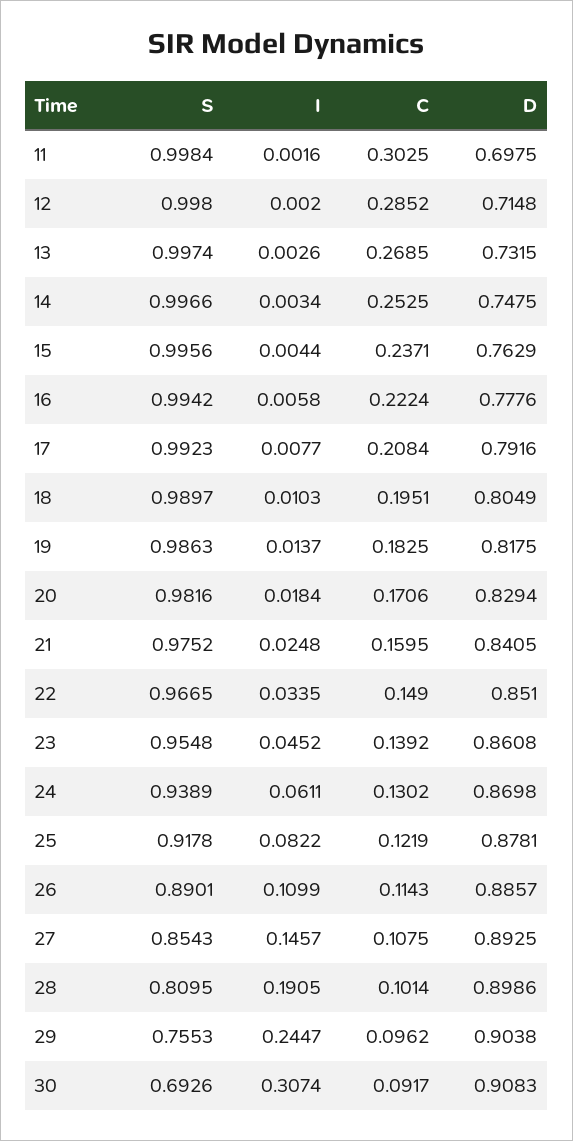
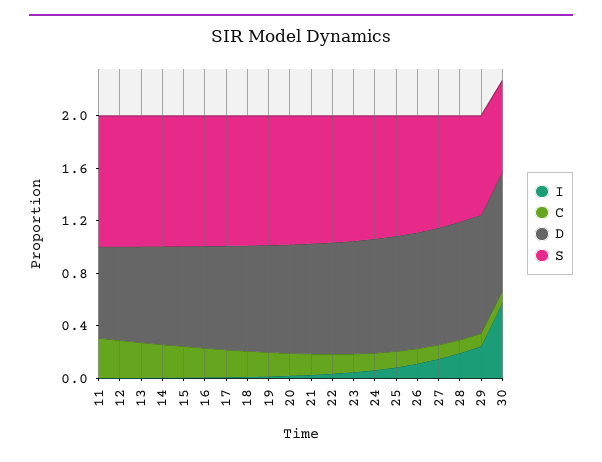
  {
    "S": {
      "11": 0.9984,
      "12": 0.998,
      "13": 0.9974,
      "14": 0.9966,
      "15": 0.9956,
      "16": 0.9942,
      "17": 0.9923,
      "18": 0.9897,
      "19": 0.9863,
      "20": 0.9816,
      "21": 0.9752,
      "22": 0.9665,
      "23": 0.9548,
      "24": 0.9389,
      "25": 0.9178,
      "26": 0.8901,
      "27": 0.8543,
      "28": 0.8095,
      "29": 0.7553,
      "30": 0.6926
    },
    "I": {
      "11": 0.0016,
      "12": 0.002,
      "13": 0.0026,
      "14": 0.0034,
      "15": 0.0044,
      "16": 0.0058,
      "17": 0.0077,
      "18": 0.0103,
      "19": 0.0137,
      "20": 0.0184,
      "21": 0.0248,
      "22": 0.0335,
      "23": 0.0452,
      "24": 0.0611,
      "25": 0.0822,
      "26": 0.1099,
      "27": 0.1457,
      "28": 0.1905,
      "29": 0.2447,
-     "30": 0.3074
+     "30": 0.6
    },
    "C": {
      "11": 0.3025,
      "12": 0.2852,
      "13": 0.2685,
      "14": 0.2525,
      "15": 0.2371,
      "16": 0.2224,
      "17": 0.2084,
      "18": 0.1951,
      "19": 0.1825,
      "20": 0.1706,
      "21": 0.1595,
      "22": 0.149,
      "23": 0.1392,
      "24": 0.1302,
      "25": 0.1219,
      "26": 0.1143,
      "27": 0.1075,
      "28": 0.1014,
      "29": 0.0962,
      "30": 0.0917
    },
    "D": {
      "11": 0.6975,
      "12": 0.7148,
      "13": 0.7315,
      "14": 0.7475,
      "15": 0.7629,
      "16": 0.7776,
      "17": 0.7916,
      "18": 0.8049,
      "19": 0.8175,
      "20": 0.8294,
      "21": 0.8405,
      "22": 0.851,
      "23": 0.8608,
      "24": 0.8698,
      "25": 0.8781,
      "26": 0.8857,
      "27": 0.8925,
      "28": 0.8986,
      "29": 0.9038,
      "30": 0.9083
    }
  }

